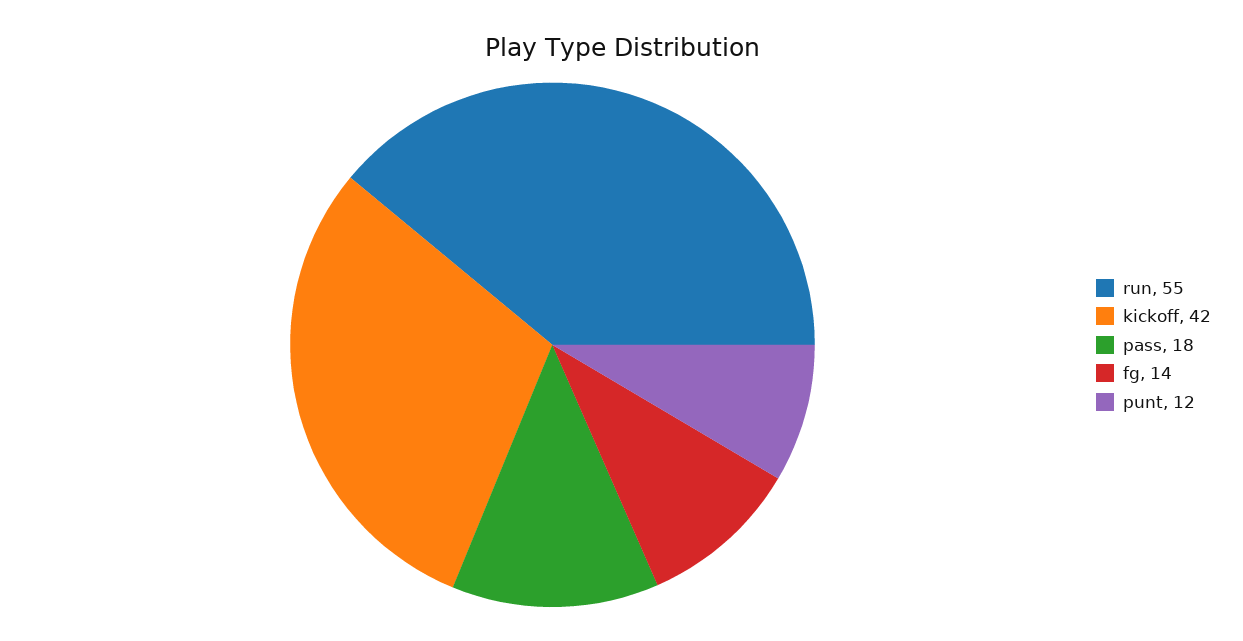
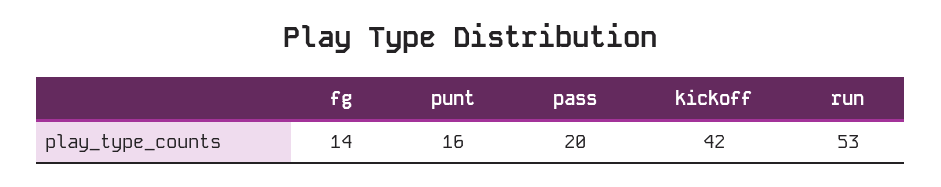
  {
-   "run": 55,
+   "run": 53,
    "kickoff": 42,
-   "pass": 18,
+   "pass": 20,
    "fg": 14,
-   "punt": 12
+   "punt": 16
  }

